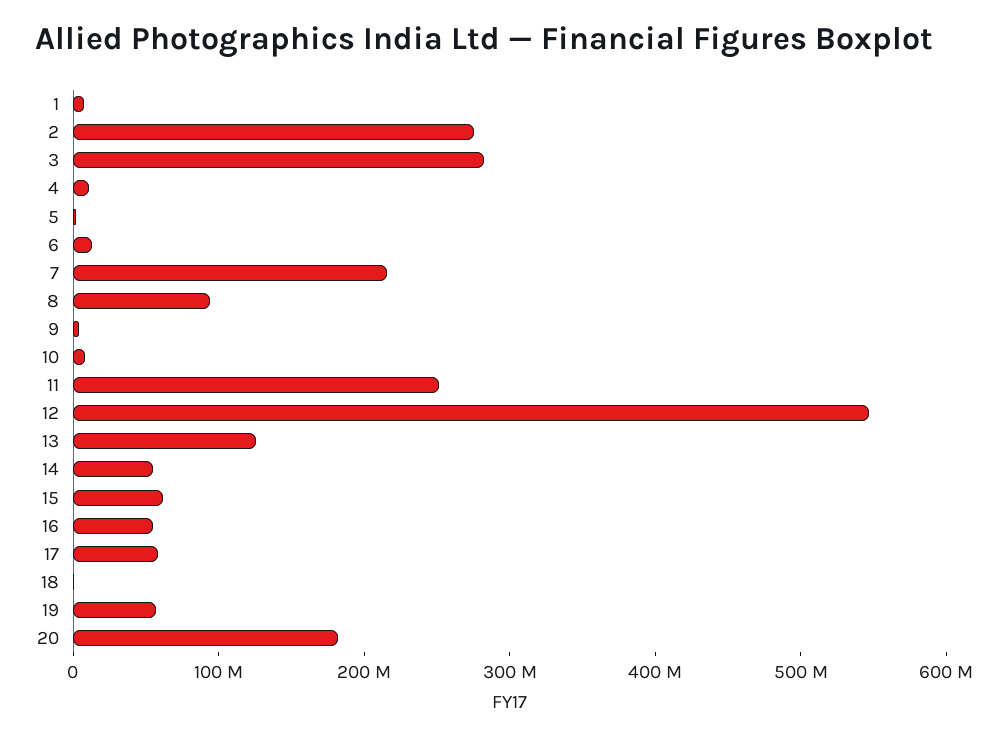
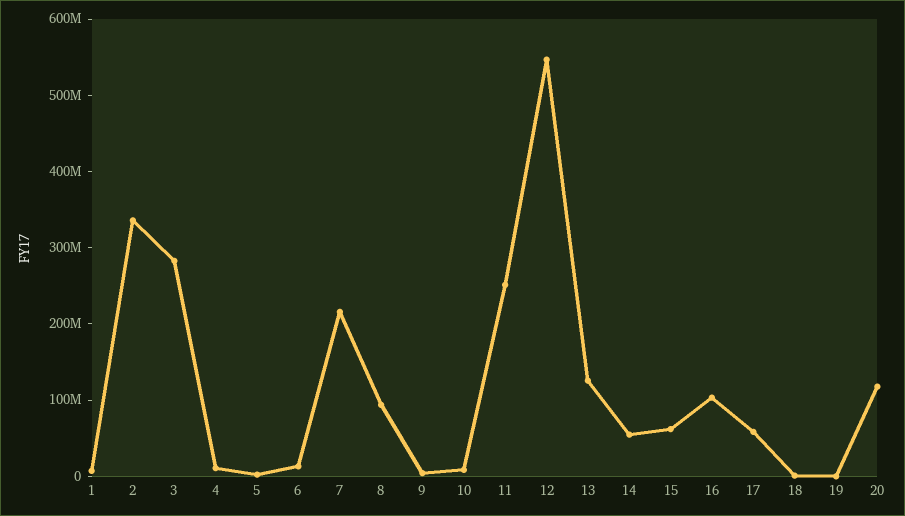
  {
    "1": 0,
-   "2": 280000000,
+   "2": 340000000,
    "3": 280000000,
    "4": 20000000,
    "5": 0,
    "6": 20000000,
    "7": 220000000,
    "8": 100000000,
    "9": 0,
    "10": 0,
    "11": 260000000,
    "12": 540000000,
    "13": 120000000,
    "14": 60000000,
    "15": 60000000,
-   "16": 60000000,
+   "16": 100000000,
    "17": 60000000,
    "18": 0,
-   "19": 60000000,
+   "19": 0,
-   "20": 180000000
+   "20": 120000000
  }

